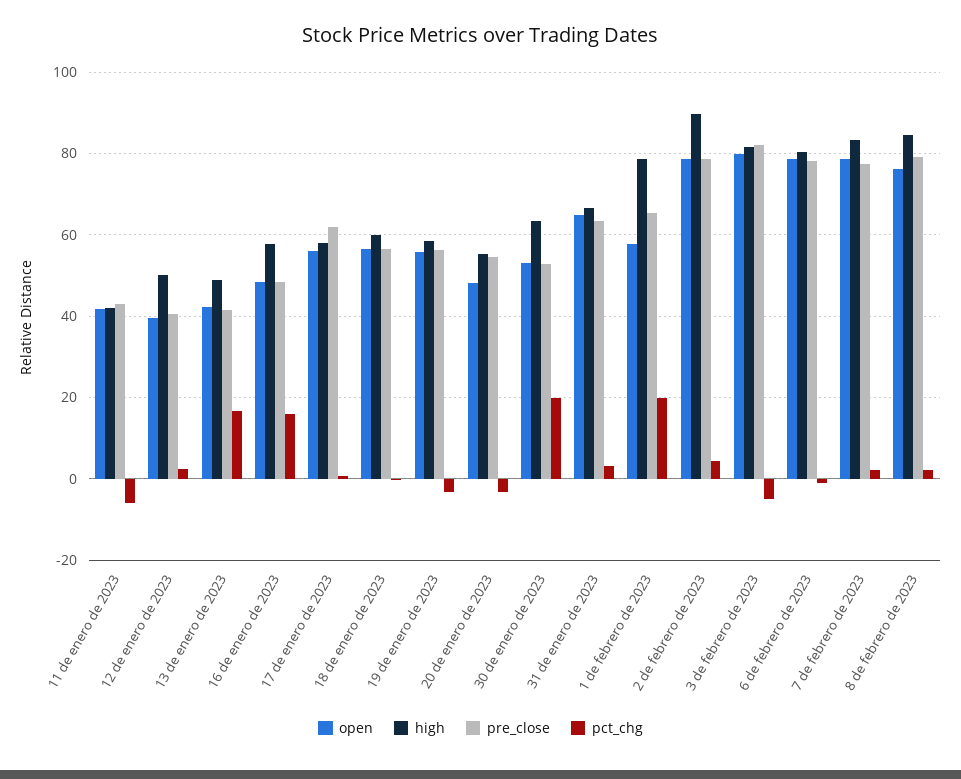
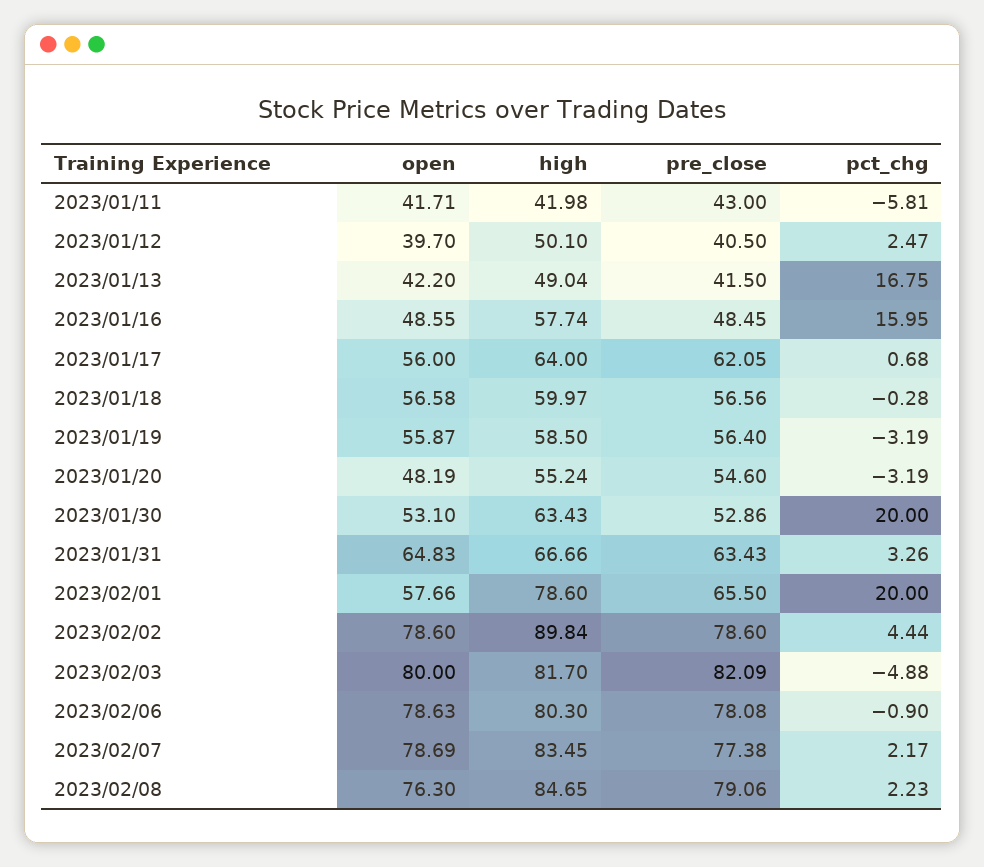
  {
    "open": {
      "11 de enero de 2023": 41.71,
      "12 de enero de 2023": 39.7,
      "13 de enero de 2023": 42.2,
      "16 de enero de 2023": 48.55,
      "17 de enero de 2023": 56,
      "18 de enero de 2023": 56.58,
      "19 de enero de 2023": 55.87,
      "20 de enero de 2023": 48.19,
      "30 de enero de 2023": 53.1,
      "31 de enero de 2023": 64.83,
      "1 de febrero de 2023": 57.66,
      "2 de febrero de 2023": 78.6,
      "3 de febrero de 2023": 80,
      "6 de febrero de 2023": 78.63,
      "7 de febrero de 2023": 78.69,
      "8 de febrero de 2023": 76.3
    },
    "high": {
      "11 de enero de 2023": 41.98,
      "12 de enero de 2023": 50.1,
      "13 de enero de 2023": 49.04,
      "16 de enero de 2023": 57.74,
-     "17 de enero de 2023": 58,
+     "17 de enero de 2023": 64,
      "18 de enero de 2023": 59.97,
      "19 de enero de 2023": 58.5,
      "20 de enero de 2023": 55.24,
      "30 de enero de 2023": 63.43,
      "31 de enero de 2023": 66.66,
      "1 de febrero de 2023": 78.6,
      "2 de febrero de 2023": 89.84,
      "3 de febrero de 2023": 81.7,
      "6 de febrero de 2023": 80.3,
      "7 de febrero de 2023": 83.45,
      "8 de febrero de 2023": 84.65
    },
    "pre_close": {
      "11 de enero de 2023": 43,
      "12 de enero de 2023": 40.5,
      "13 de enero de 2023": 41.5,
      "16 de enero de 2023": 48.45,
      "17 de enero de 2023": 62.05,
      "18 de enero de 2023": 56.56,
      "19 de enero de 2023": 56.4,
      "20 de enero de 2023": 54.6,
      "30 de enero de 2023": 52.86,
      "31 de enero de 2023": 63.43,
      "1 de febrero de 2023": 65.5,
      "2 de febrero de 2023": 78.6,
      "3 de febrero de 2023": 82.09,
      "6 de febrero de 2023": 78.08,
      "7 de febrero de 2023": 77.38,
      "8 de febrero de 2023": 79.06
    },
    "pct_chg": {
      "11 de enero de 2023": -5.81,
      "12 de enero de 2023": 2.47,
      "13 de enero de 2023": 16.75,
      "16 de enero de 2023": 15.95,
      "17 de enero de 2023": 0.68,
      "18 de enero de 2023": -0.28,
      "19 de enero de 2023": -3.19,
      "20 de enero de 2023": -3.19,
      "30 de enero de 2023": 20,
      "31 de enero de 2023": 3.26,
      "1 de febrero de 2023": 20,
      "2 de febrero de 2023": 4.44,
      "3 de febrero de 2023": -4.88,
      "6 de febrero de 2023": -0.9,
      "7 de febrero de 2023": 2.17,
      "8 de febrero de 2023": 2.23
    }
  }

